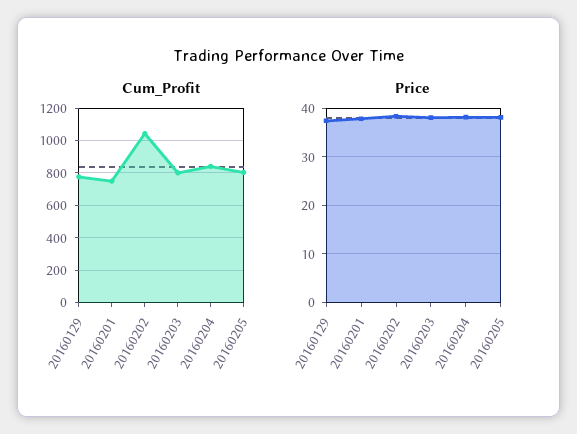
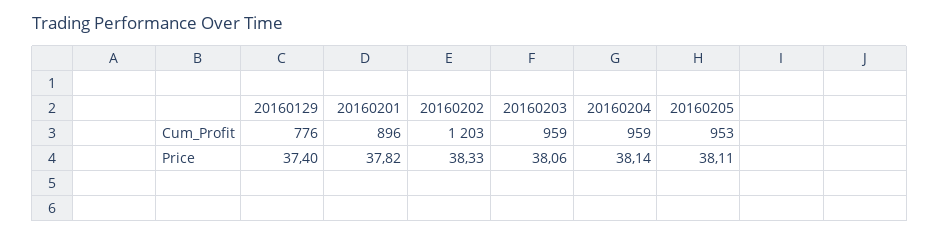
  {
    "Cum_Profit": {
      "20160129": 776,
-     "20160201": 750,
+     "20160201": 896,
-     "20160202": 1050,
+     "20160202": 1203,
-     "20160203": 800,
+     "20160203": 959,
-     "20160204": 850,
+     "20160204": 959,
-     "20160205": 800
+     "20160205": 953
    },
    "Price": {
      "20160129": 37.4,
      "20160201": 37.82,
      "20160202": 38.33,
      "20160203": 38.06,
      "20160204": 38.14,
      "20160205": 38.11
    }
  }

